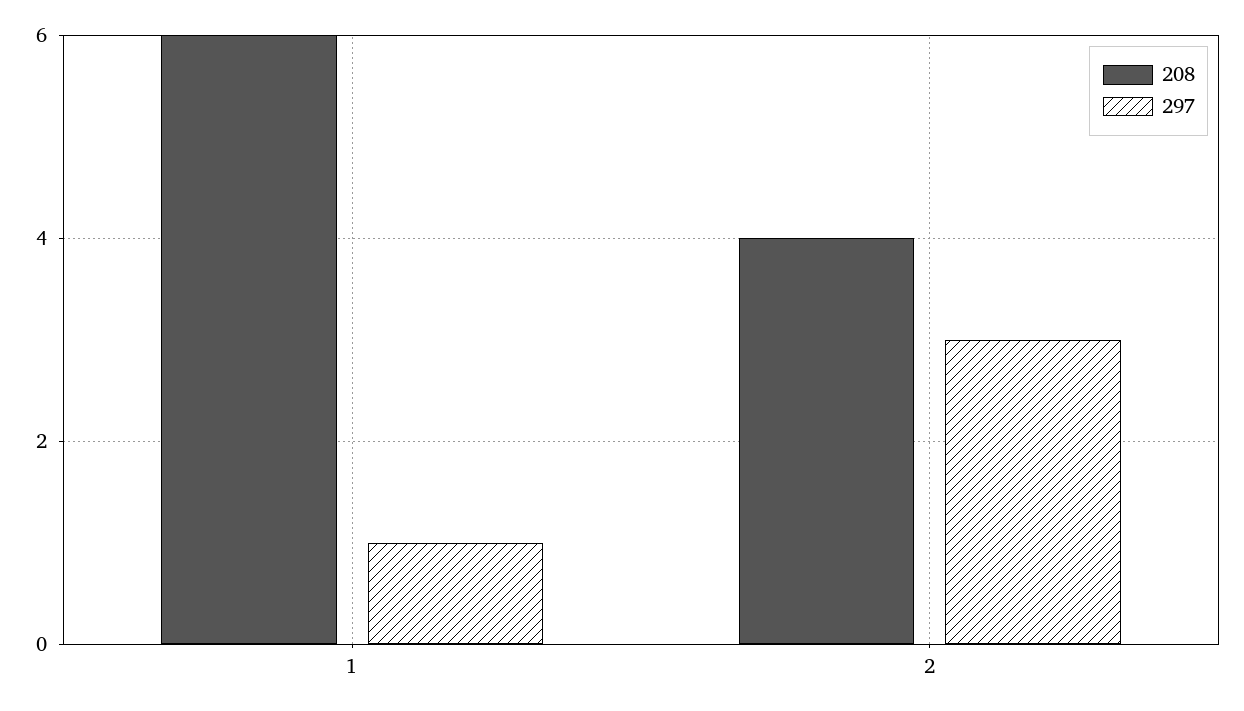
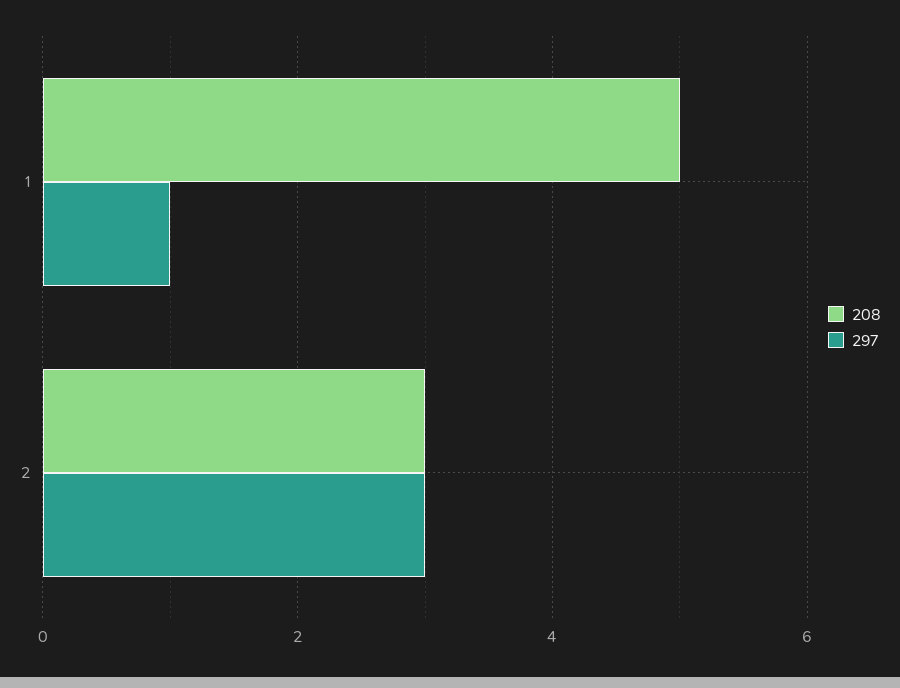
  {
    "208": {
-     "1": 6,
+     "1": 5,
-     "2": 4
+     "2": 3
    },
    "297": {
      "1": 1,
      "2": 3
    }
  }

